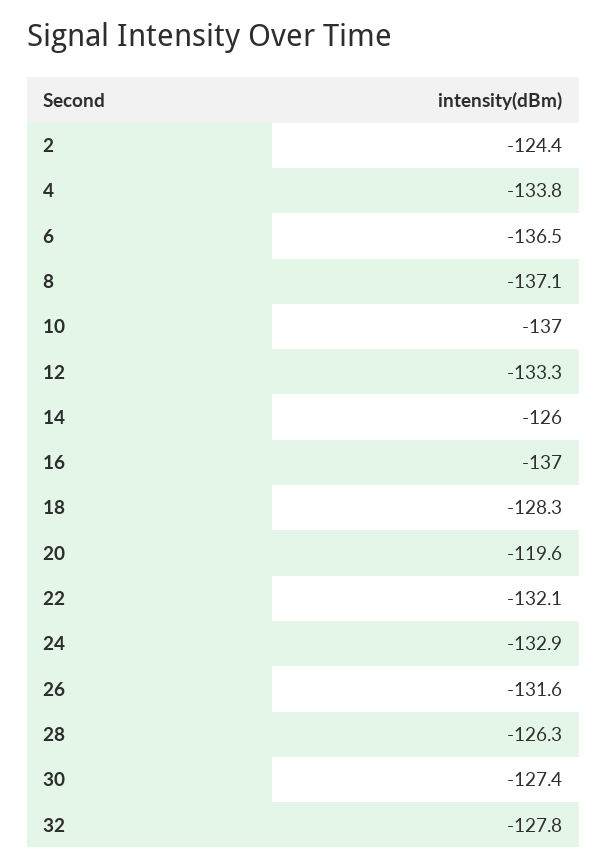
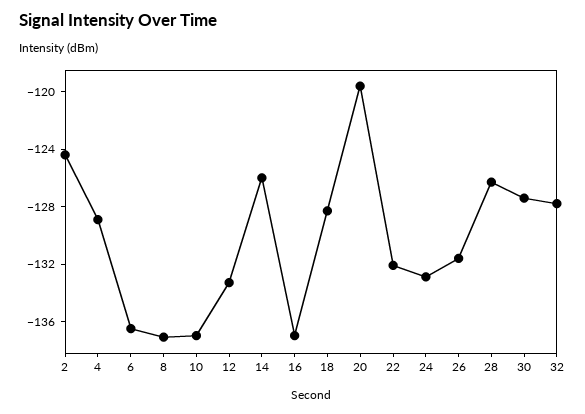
  {
    "2": -124.4,
-   "4": -133.8,
+   "4": -129,
    "6": -136.5,
    "8": -137.1,
    "10": -137,
    "12": -133.3,
    "14": -126,
    "16": -137,
    "18": -128.3,
    "20": -119.6,
    "22": -132.1,
    "24": -132.9,
    "26": -131.6,
    "28": -126.3,
    "30": -127.4,
    "32": -127.8
  }

